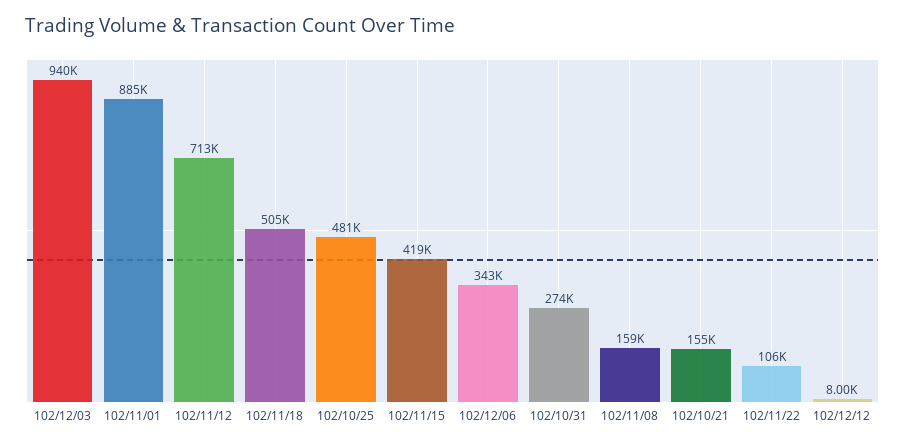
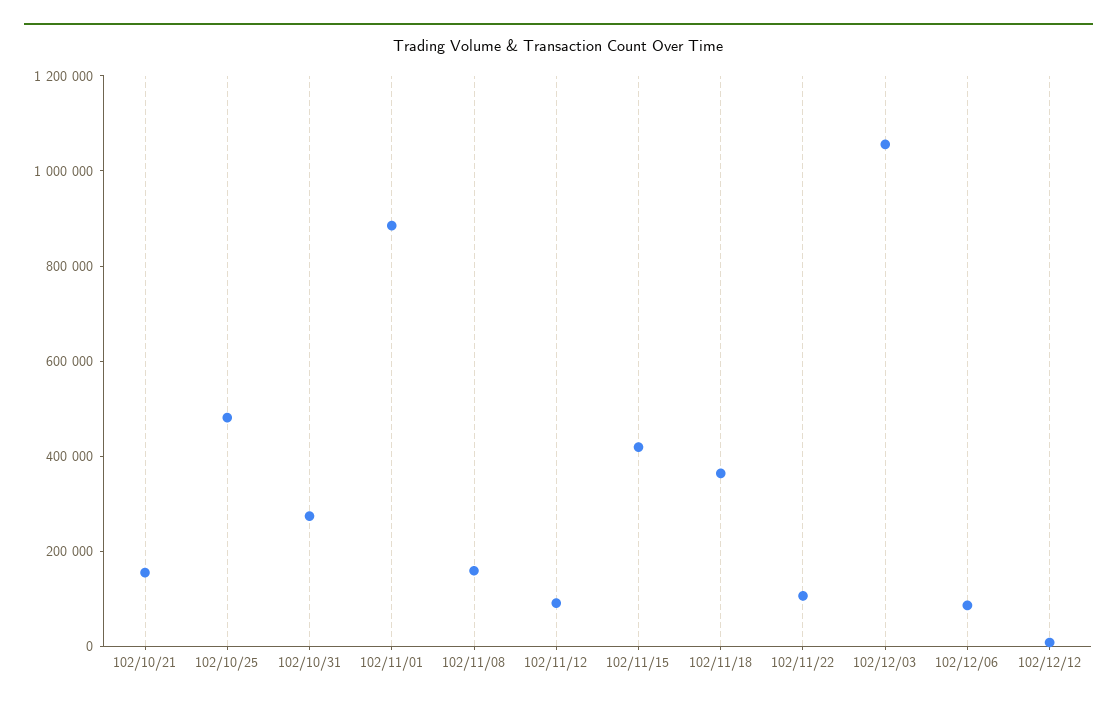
  {
-   "102/12/03": 940000,
+   "102/12/03": 1050000,
    "102/11/01": 885000,
-   "102/11/12": 713000,
+   "102/11/12": 100000,
-   "102/11/18": 505000,
+   "102/11/18": 350000,
    "102/10/25": 481000,
    "102/11/15": 419000,
-   "102/12/06": 343000,
+   "102/12/06": 100000,
    "102/10/31": 274000,
    "102/11/08": 159000,
    "102/10/21": 155000,
    "102/11/22": 106000,
    "102/12/12": 8000
  }

